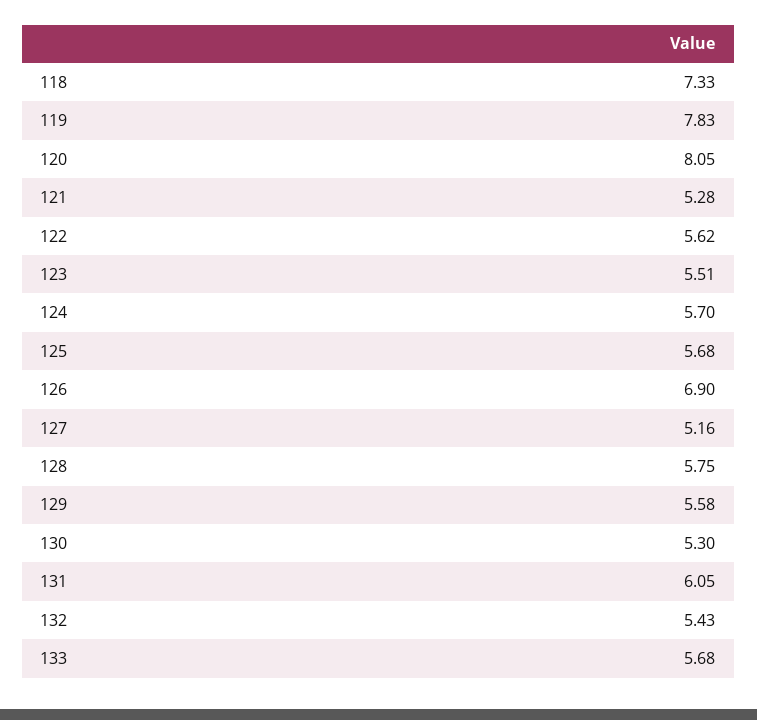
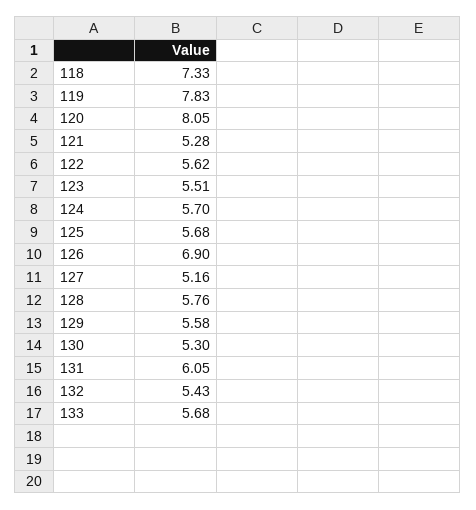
  {
    "118": 7.33,
    "119": 7.83,
    "120": 8.05,
    "121": 5.28,
    "122": 5.62,
    "123": 5.51,
    "124": 5.7,
    "125": 5.68,
    "126": 6.9,
    "127": 5.16,
-   "128": 5.75,
+   "128": 5.76,
    "129": 5.58,
    "130": 5.3,
    "131": 6.05,
    "132": 5.43,
    "133": 5.68
  }

